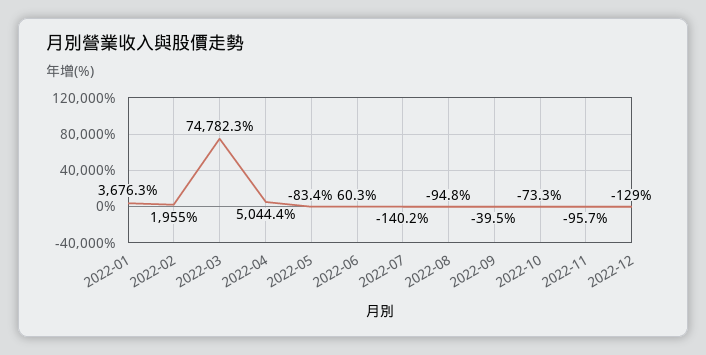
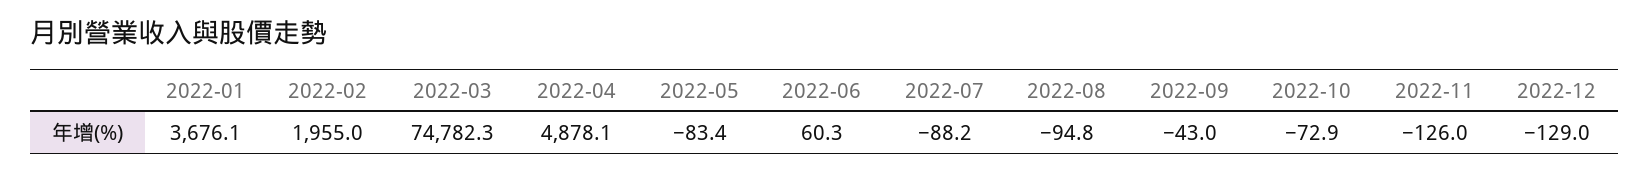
  {
-   "2022-01": 3676.3,
+   "2022-01": 3676.1,
    "2022-02": 1955,
    "2022-03": 74782.3,
-   "2022-04": 5044.4,
+   "2022-04": 4878.1,
    "2022-05": -83.4,
    "2022-06": 60.3,
-   "2022-07": -140.2,
+   "2022-07": -88.2,
    "2022-08": -94.8,
-   "2022-09": -39.5,
+   "2022-09": -43,
-   "2022-10": -73.3,
+   "2022-10": -72.9,
-   "2022-11": -95.7,
+   "2022-11": -126,
    "2022-12": -129
  }

